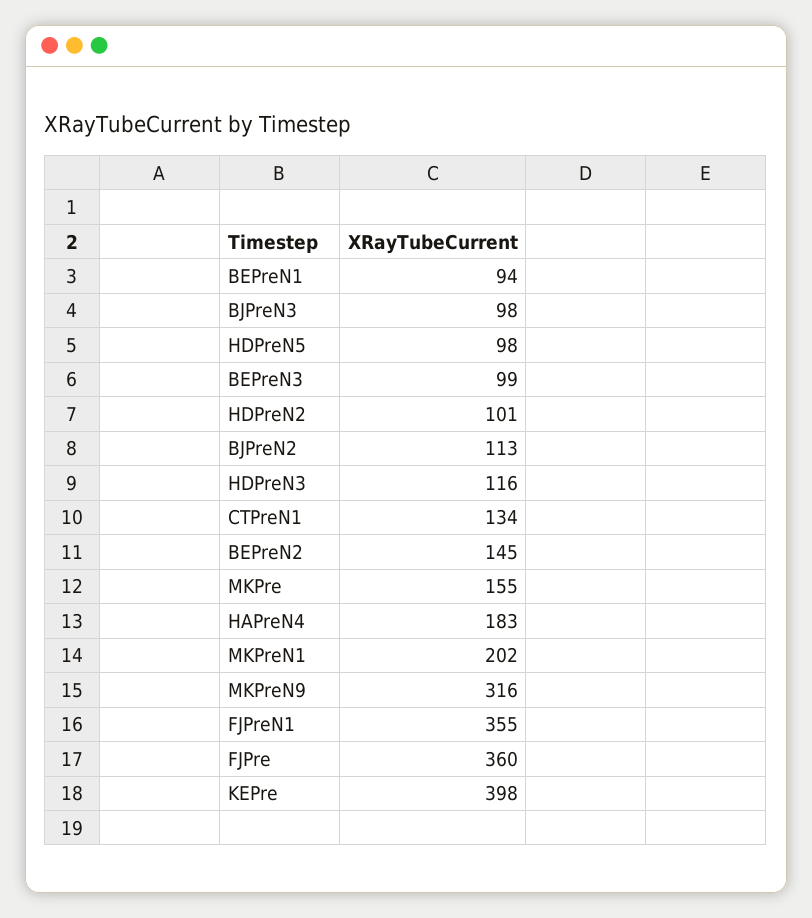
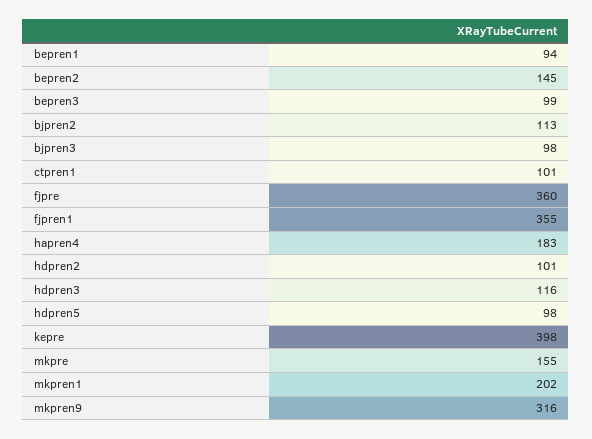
  {
    "BEPreN1": 94,
    "BJPreN3": 98,
    "HDPreN5": 98,
    "BEPreN3": 99,
    "HDPreN2": 101,
    "BJPreN2": 113,
    "HDPreN3": 116,
-   "CTPreN1": 134,
+   "CTPreN1": 101,
    "BEPreN2": 145,
    "MKPre": 155,
    "HAPreN4": 183,
    "MKPreN1": 202,
    "MKPreN9": 316,
    "FJPreN1": 355,
    "FJPre": 360,
    "KEPre": 398
  }

